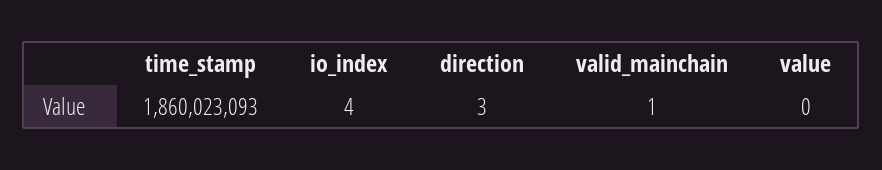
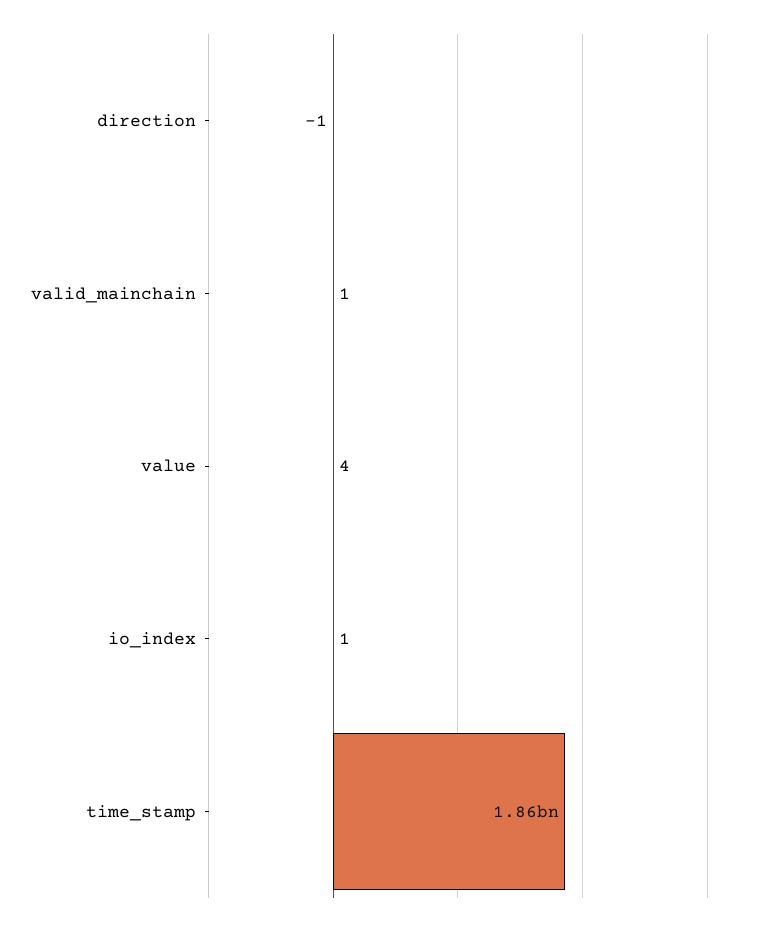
  {
    "time_stamp": 1860023093,
-   "io_index": 4,
+   "io_index": 1,
-   "direction": 3,
+   "direction": -1,
    "valid_mainchain": 1,
-   "value": 0
+   "value": 4
  }

